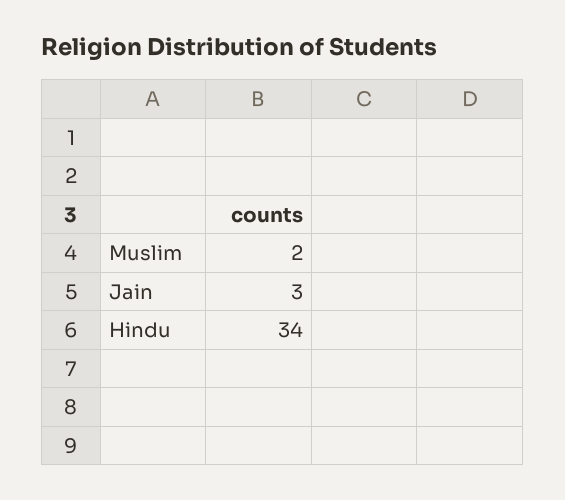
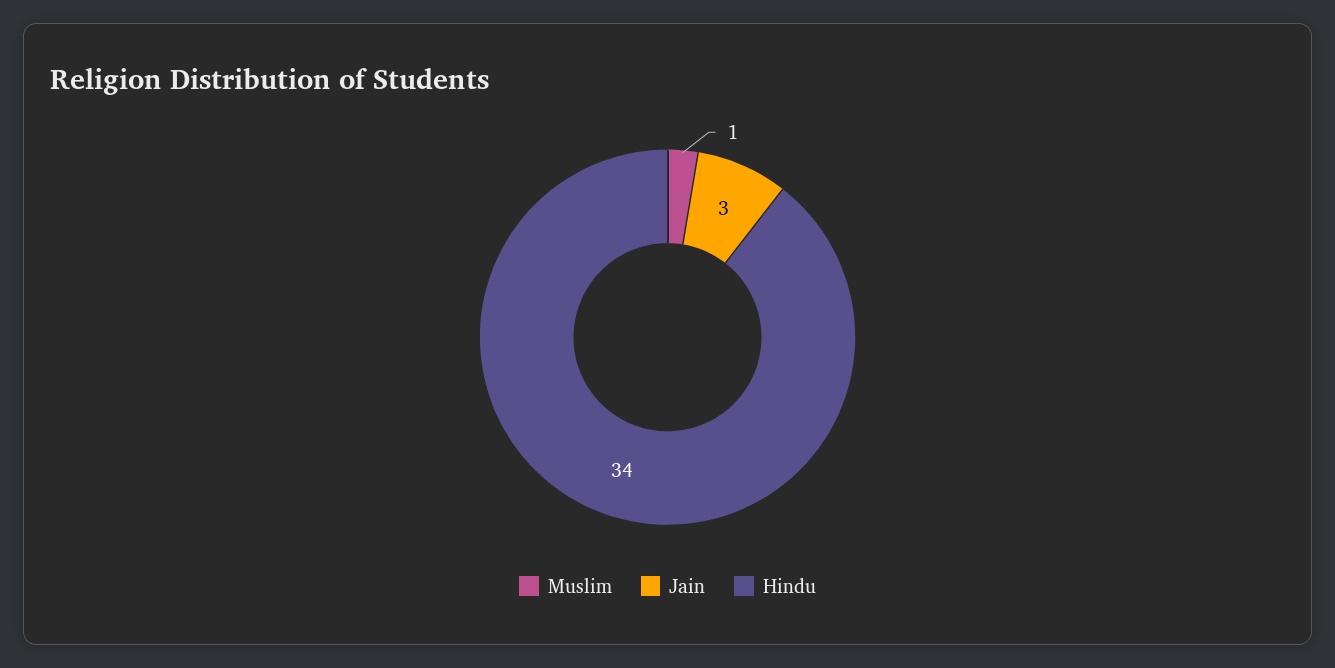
  {
-   "Muslim": 2,
+   "Muslim": 1,
    "Jain": 3,
    "Hindu": 34
  }

